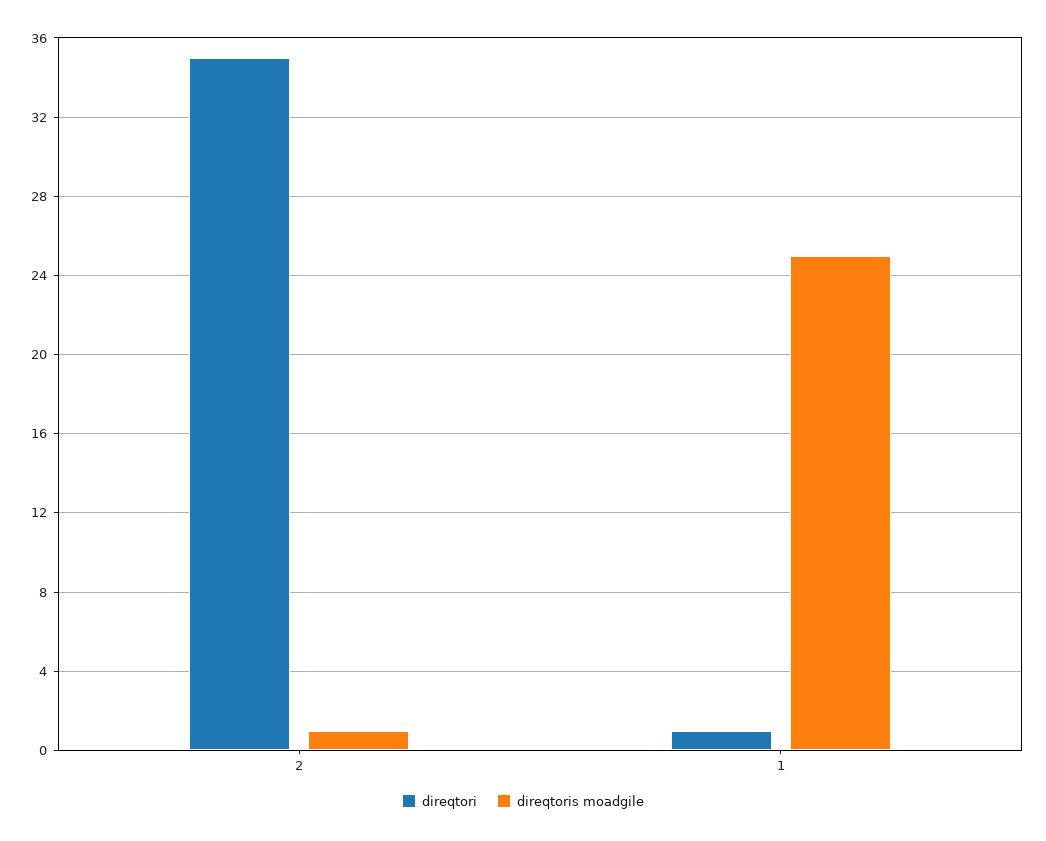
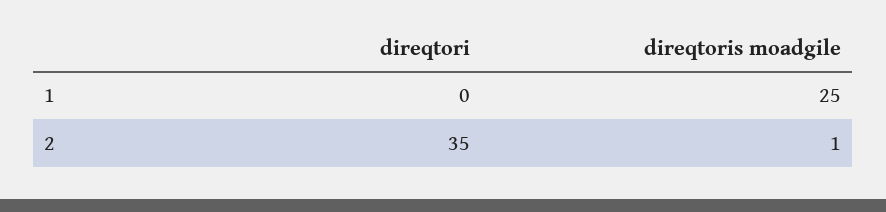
  {
    "direqtori": {
      "2": 35,
-     "1": 1
+     "1": 0
    },
    "direqtoris moadgile": {
      "2": 1,
      "1": 25
    }
  }

